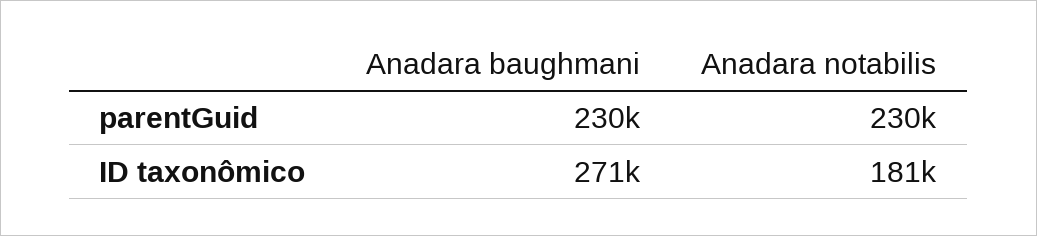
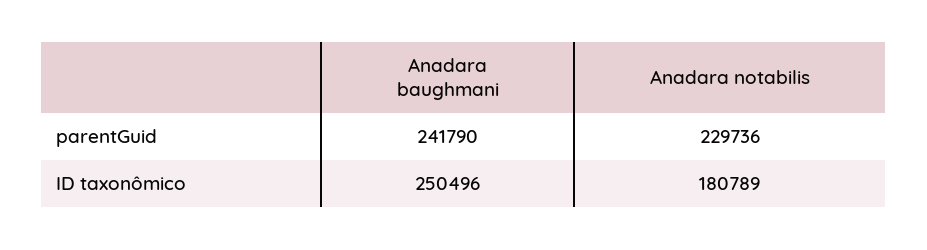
  {
    "Anadara baughmani": {
-     "parentGuid": 230000,
+     "parentGuid": 241790,
-     "ID taxonômico": 271000
+     "ID taxonômico": 250496
    },
    "Anadara notabilis": {
      "parentGuid": 229736,
      "ID taxonômico": 180789
    }
  }

